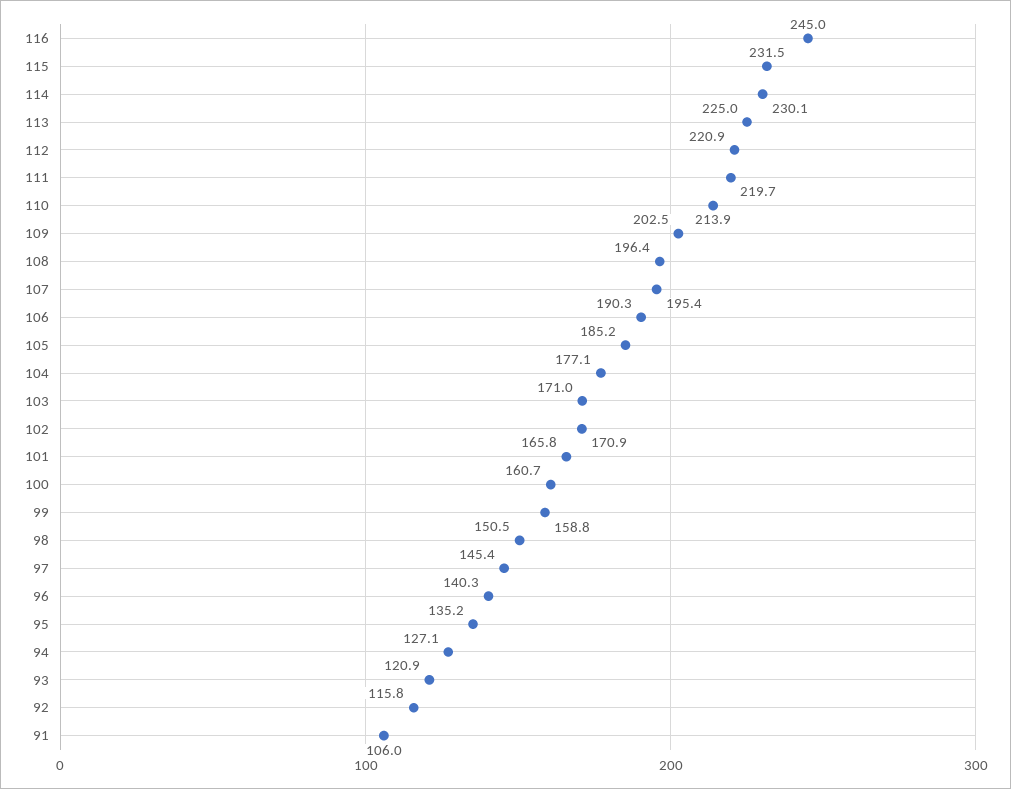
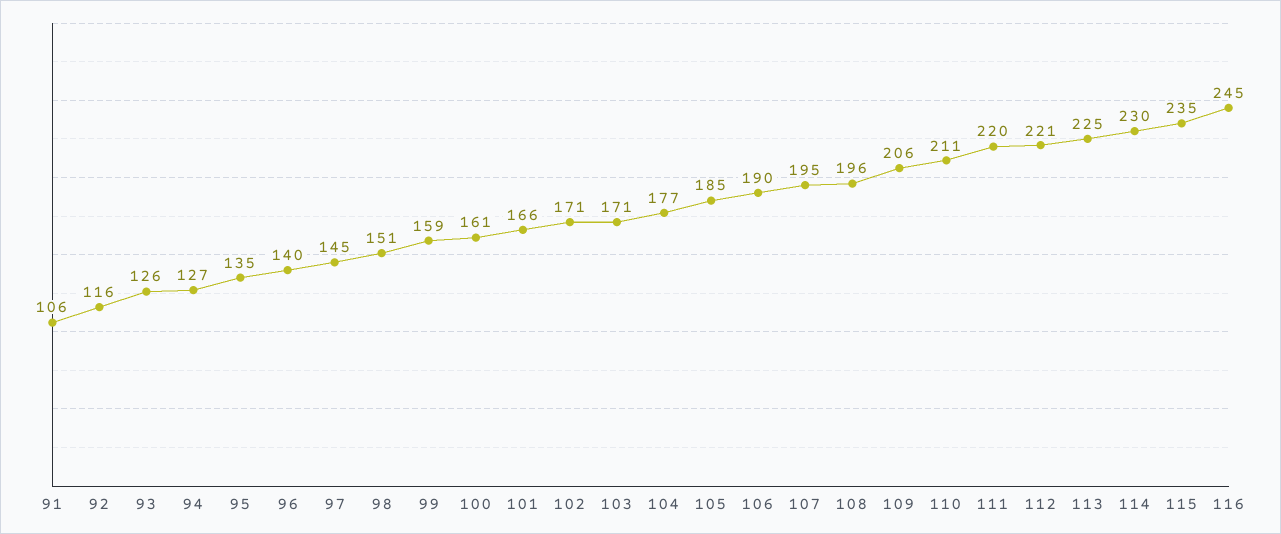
  {
    "116": 245,
-   "115": 231.5,
+   "115": 235,
    "114": 230.1,
    "113": 225,
    "112": 220.9,
    "111": 219.7,
-   "110": 213.9,
+   "110": 211,
-   "109": 202.5,
+   "109": 206,
    "108": 196.4,
    "107": 195.4,
    "106": 190.3,
    "105": 185.2,
    "104": 177.1,
    "103": 171,
    "102": 170.9,
    "101": 165.8,
    "100": 160.7,
    "99": 158.8,
    "98": 150.5,
    "97": 145.4,
    "96": 140.3,
    "95": 135.2,
    "94": 127.1,
-   "93": 120.9,
+   "93": 126,
    "92": 115.8,
    "91": 106
  }

